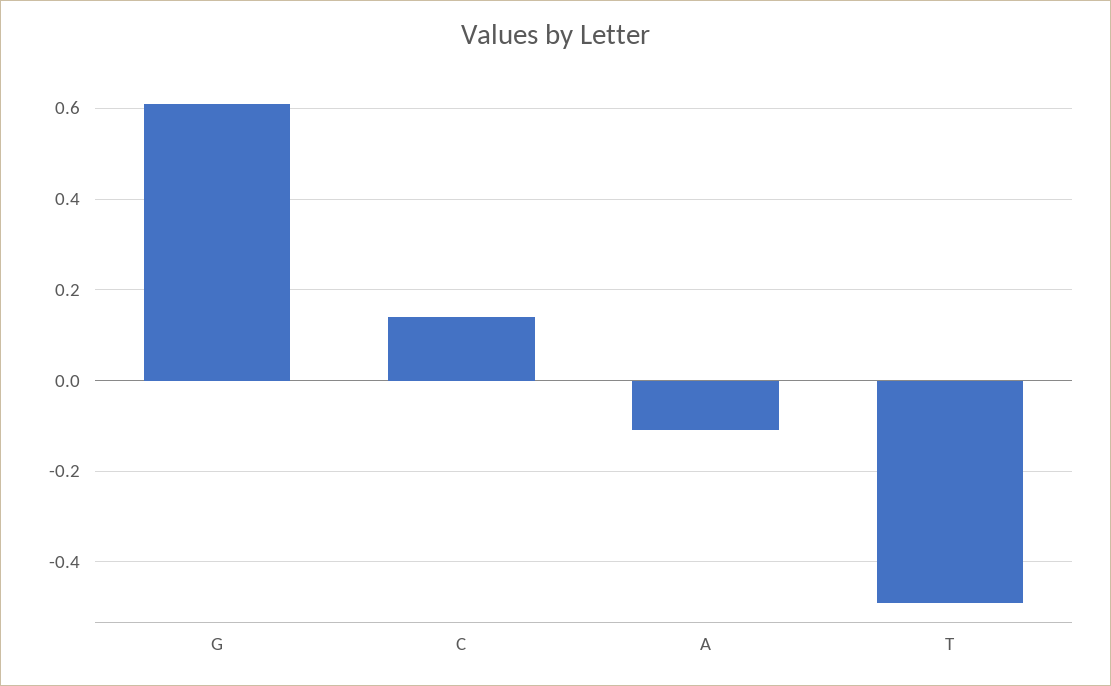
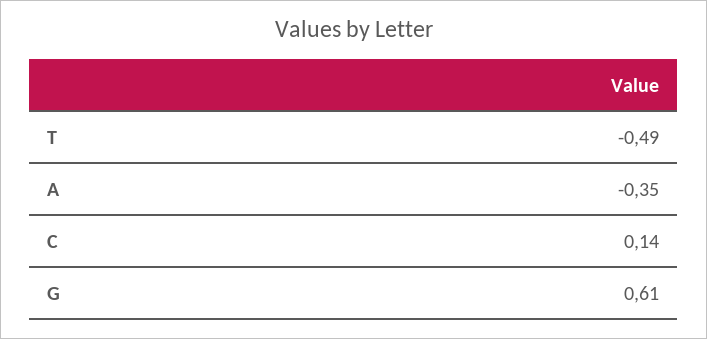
  {
    "G": 0.61,
    "C": 0.14,
-   "A": -0.1,
+   "A": -0.35,
    "T": -0.49
  }

